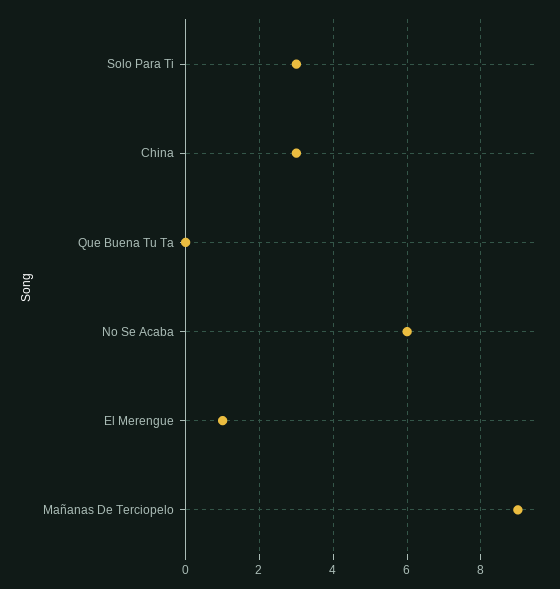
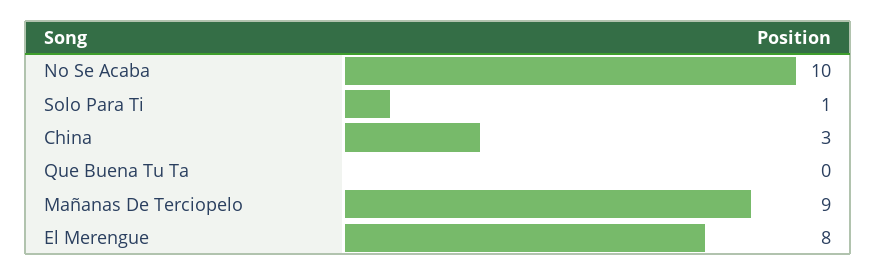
  {
-   "Solo Para Ti": 3,
+   "Solo Para Ti": 1,
    "China": 3,
    "Que Buena Tu Ta": 0,
-   "No Se Acaba": 6,
+   "No Se Acaba": 10,
-   "El Merengue": 1,
+   "El Merengue": 8,
    "Mañanas De Terciopelo": 9
  }

